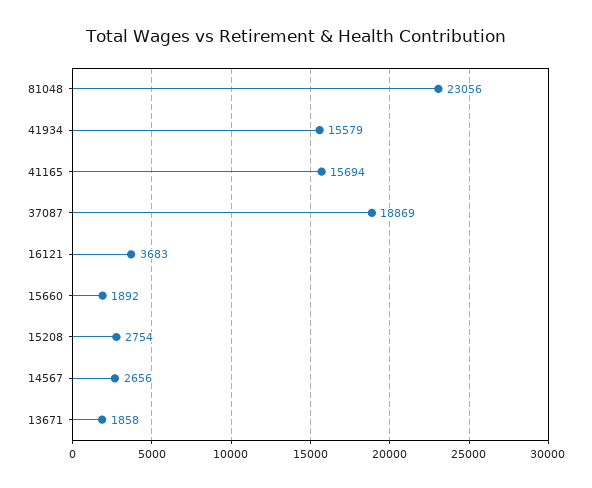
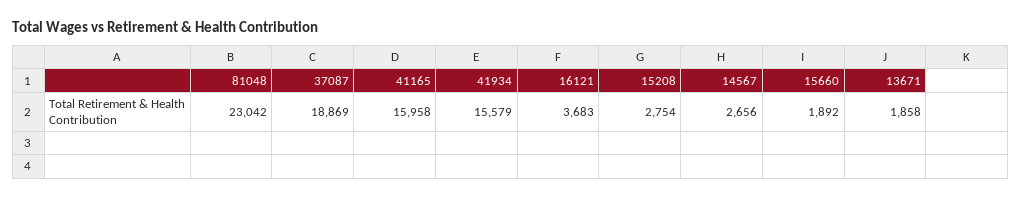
  {
-   "81048": 23056,
+   "81048": 23042,
    "41934": 15579,
-   "41165": 15694,
+   "41165": 15958,
    "37087": 18869,
    "16121": 3683,
    "15660": 1892,
    "15208": 2754,
    "14567": 2656,
    "13671": 1858
  }

